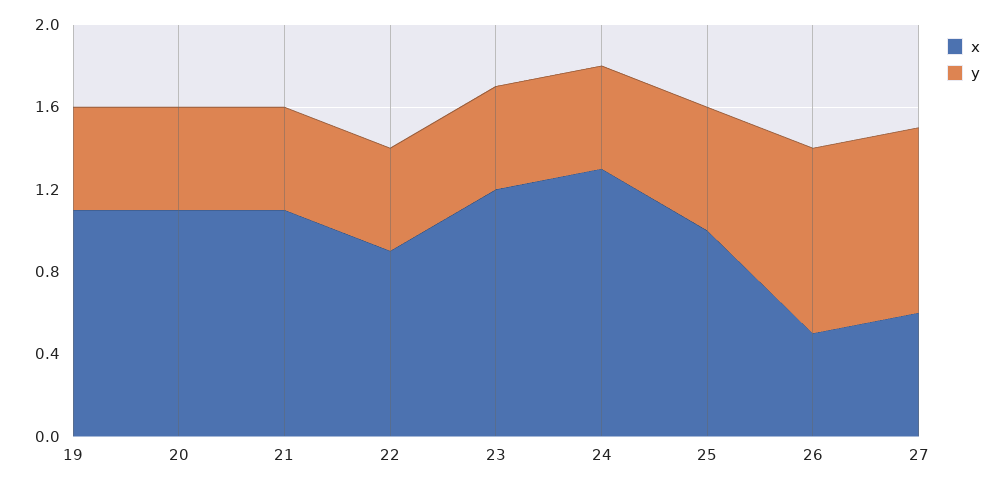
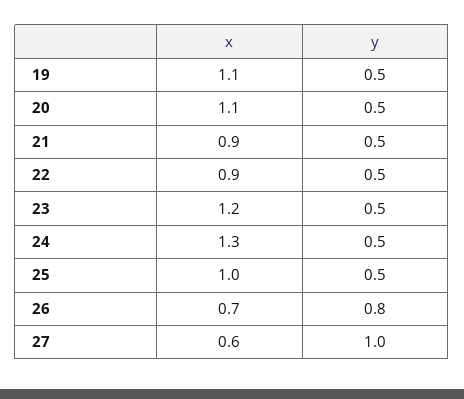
  {
    "x": {
      "19": 1.1,
      "20": 1.1,
-     "21": 1.1,
+     "21": 0.9,
      "22": 0.9,
      "23": 1.2,
      "24": 1.3,
      "25": 1,
-     "26": 0.5,
+     "26": 0.7,
      "27": 0.6
    },
    "y": {
      "19": 0.5,
      "20": 0.5,
      "21": 0.5,
      "22": 0.5,
      "23": 0.5,
      "24": 0.5,
-     "25": 0.6,
+     "25": 0.5,
-     "26": 0.9,
+     "26": 0.8,
-     "27": 0.9
+     "27": 1
    }
  }

